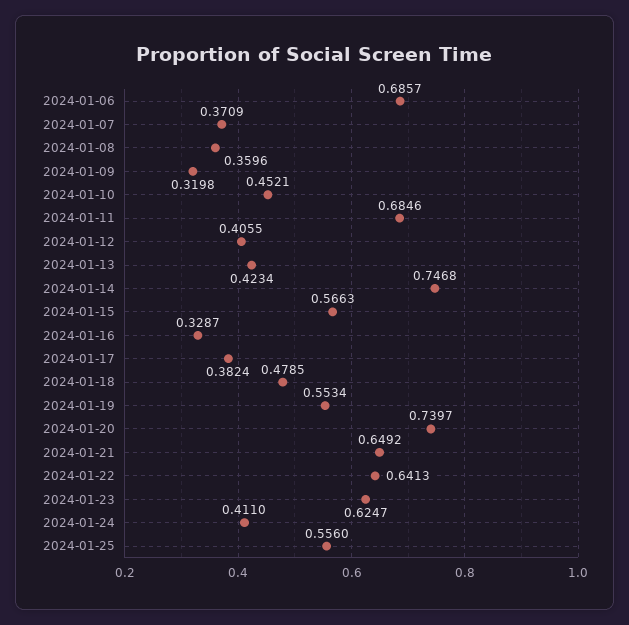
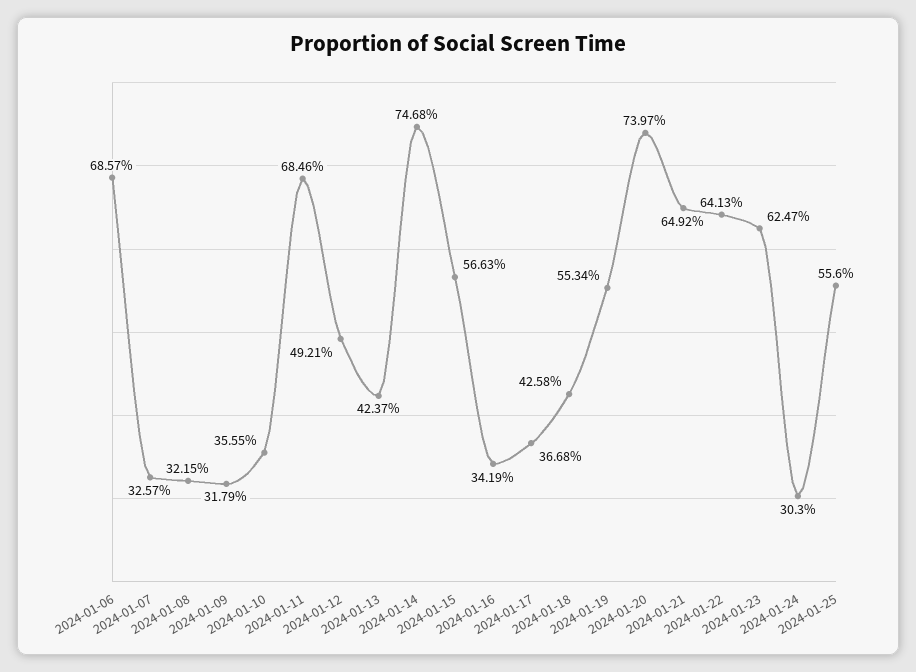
  {
    "2024-01-06": 0.6857,
-   "2024-01-07": 0.3709,
+   "2024-01-07": 0.3257,
-   "2024-01-08": 0.3596,
+   "2024-01-08": 0.3215,
-   "2024-01-09": 0.3198,
+   "2024-01-09": 0.3179,
-   "2024-01-10": 0.4521,
+   "2024-01-10": 0.3555,
    "2024-01-11": 0.6846,
-   "2024-01-12": 0.4055,
+   "2024-01-12": 0.4921,
-   "2024-01-13": 0.4234,
+   "2024-01-13": 0.4237,
    "2024-01-14": 0.7468,
    "2024-01-15": 0.5663,
-   "2024-01-16": 0.3287,
+   "2024-01-16": 0.3419,
-   "2024-01-17": 0.3824,
+   "2024-01-17": 0.3668,
-   "2024-01-18": 0.4785,
+   "2024-01-18": 0.4258,
    "2024-01-19": 0.5534,
    "2024-01-20": 0.7397,
    "2024-01-21": 0.6492,
    "2024-01-22": 0.6413,
    "2024-01-23": 0.6247,
-   "2024-01-24": 0.411,
+   "2024-01-24": 0.303,
    "2024-01-25": 0.556
  }

